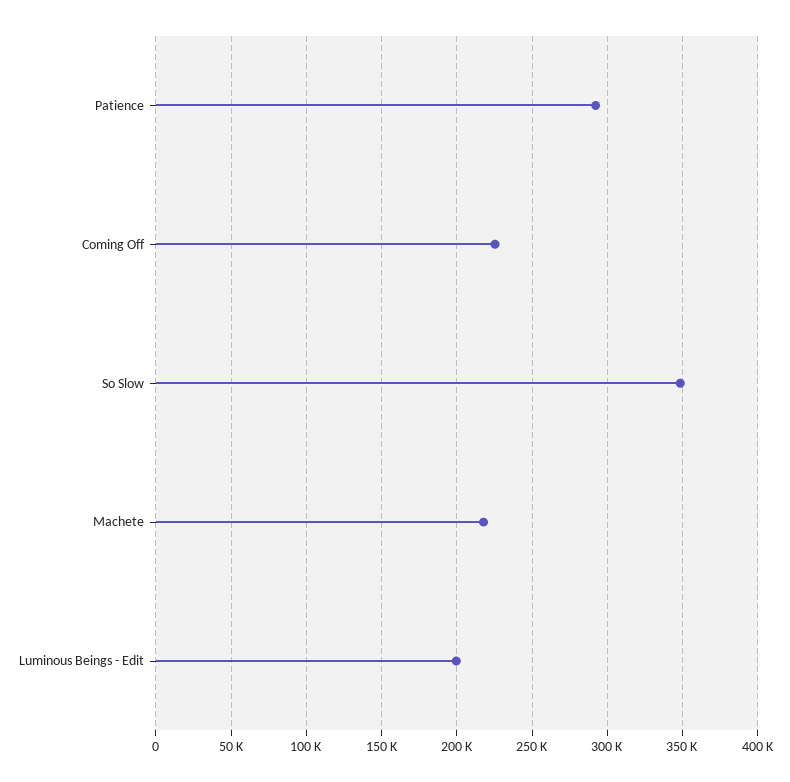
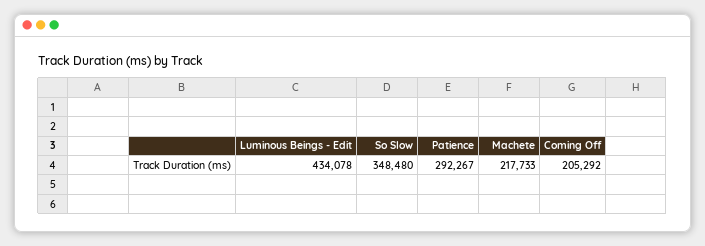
  {
    "Patience": 292267,
-   "Coming Off": 225000,
+   "Coming Off": 205292,
    "So Slow": 348480,
    "Machete": 217733,
-   "Luminous Beings - Edit": 200000
+   "Luminous Beings - Edit": 434078
  }

